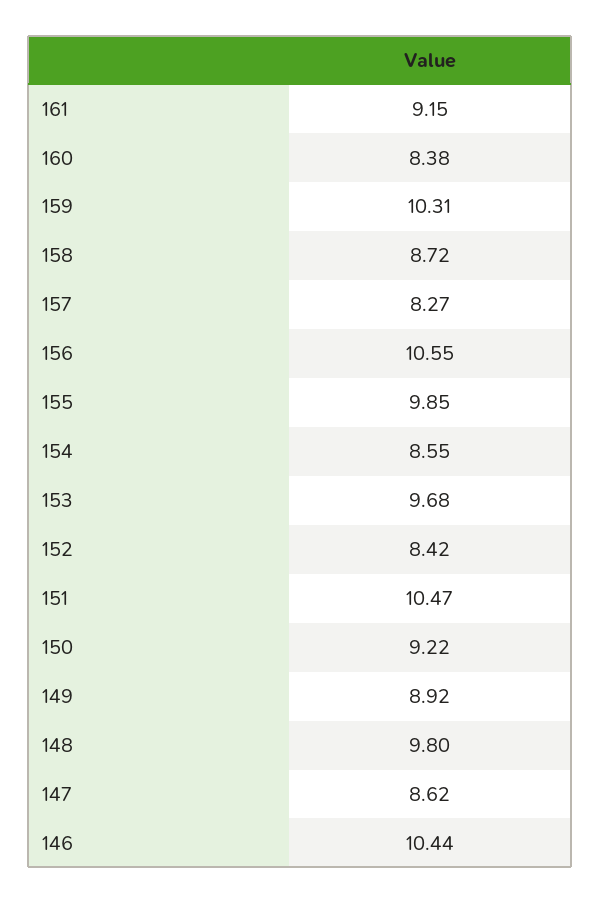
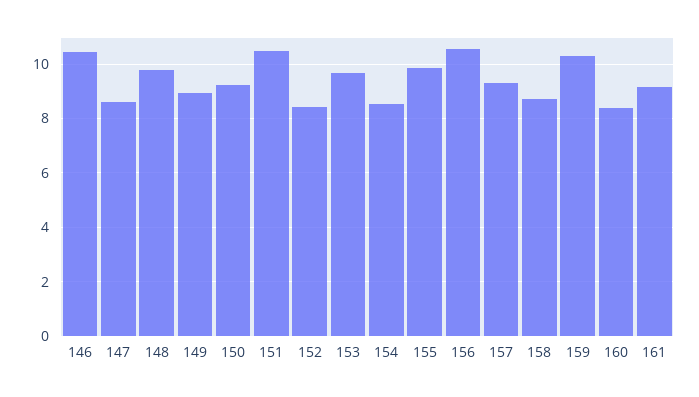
  {
    "161": 9.15,
    "160": 8.38,
    "159": 10.31,
    "158": 8.72,
-   "157": 8.27,
+   "157": 9.25,
    "156": 10.55,
    "155": 9.85,
    "154": 8.55,
    "153": 9.68,
    "152": 8.42,
    "151": 10.47,
    "150": 9.22,
    "149": 8.92,
    "148": 9.8,
    "147": 8.62,
    "146": 10.44
  }

